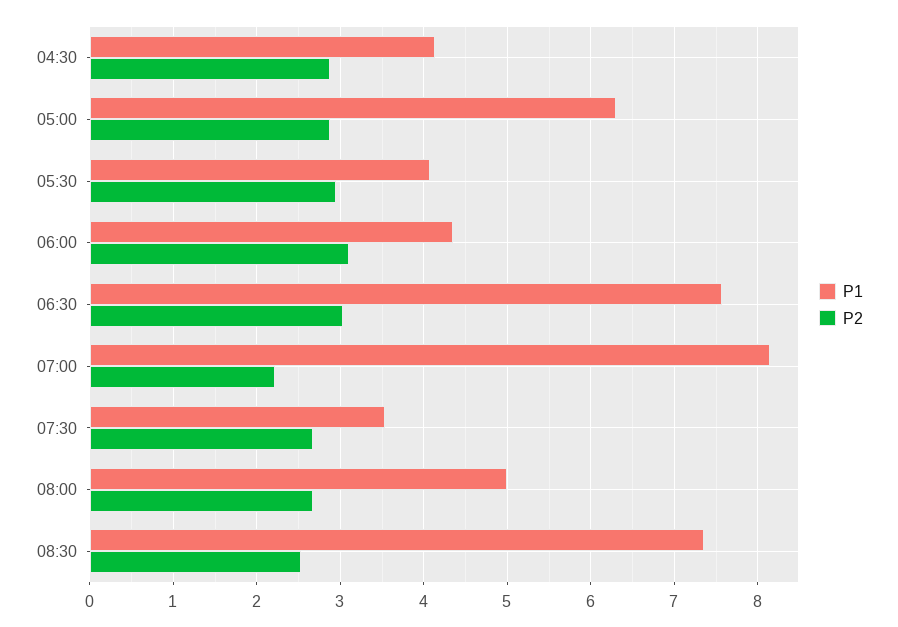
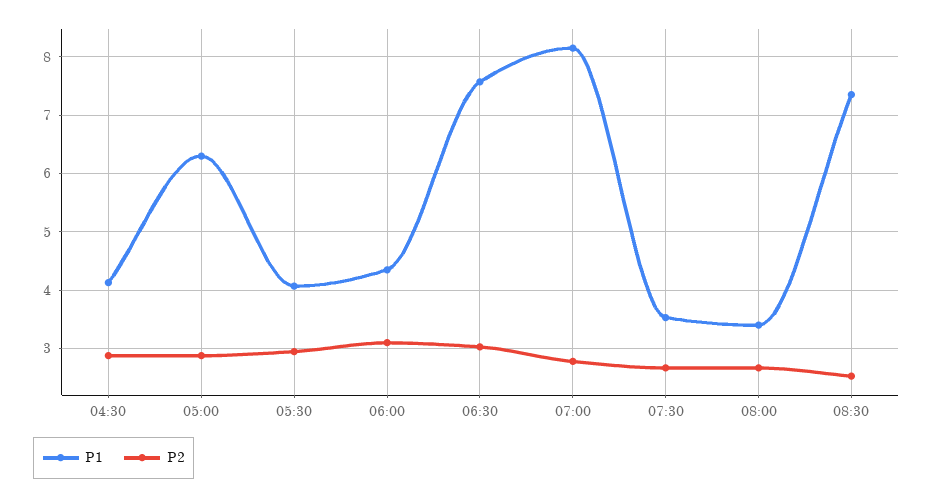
  {
    "P1": {
      "04:30": 4.1,
      "05:00": 6.3,
      "05:30": 4.1,
      "06:00": 4.4,
      "06:30": 7.6,
      "07:00": 8.2,
      "07:30": 3.5,
-     "08:00": 5,
+     "08:00": 3.4,
      "08:30": 7.4
    },
    "P2": {
      "04:30": 2.9,
      "05:00": 2.9,
      "05:30": 3,
      "06:00": 3.1,
      "06:30": 3,
-     "07:00": 2.2,
+     "07:00": 2.8,
      "07:30": 2.7,
      "08:00": 2.7,
      "08:30": 2.5
    }
  }

